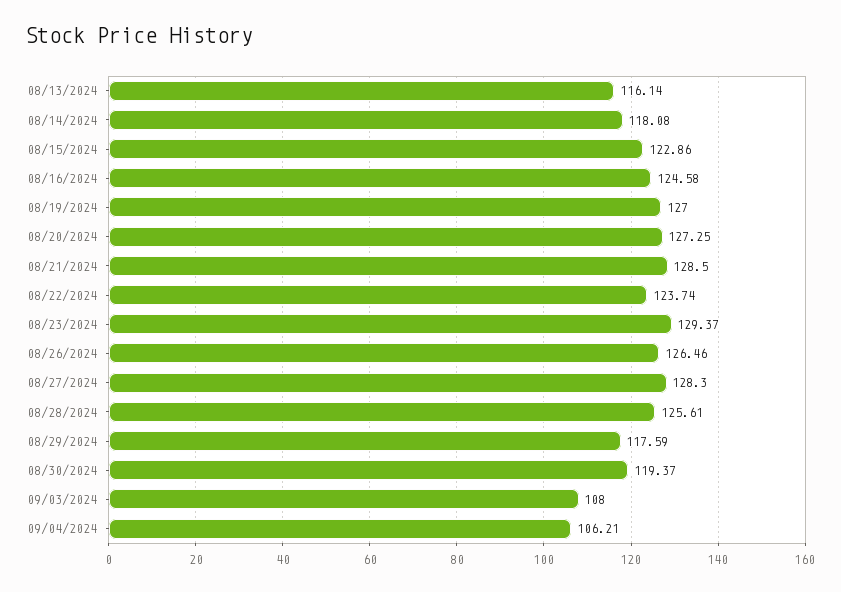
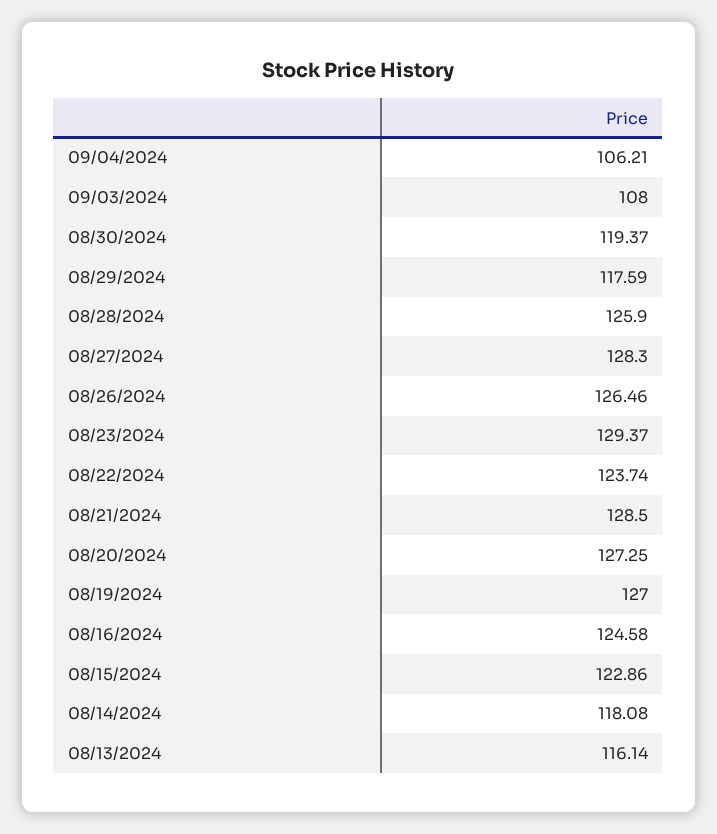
  {
    "08/13/2024": 116.14,
    "08/14/2024": 118.08,
    "08/15/2024": 122.86,
    "08/16/2024": 124.58,
    "08/19/2024": 127,
    "08/20/2024": 127.25,
    "08/21/2024": 128.5,
    "08/22/2024": 123.74,
    "08/23/2024": 129.37,
    "08/26/2024": 126.46,
    "08/27/2024": 128.3,
-   "08/28/2024": 125.61,
+   "08/28/2024": 125.9,
    "08/29/2024": 117.59,
    "08/30/2024": 119.37,
    "09/03/2024": 108,
    "09/04/2024": 106.21
  }

